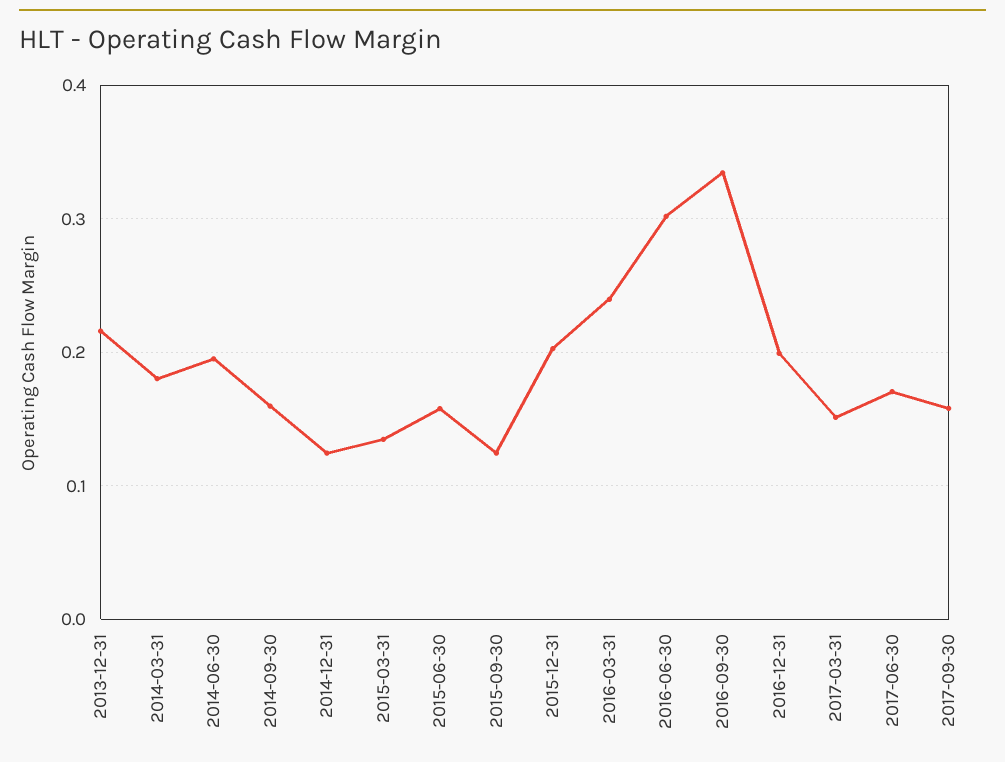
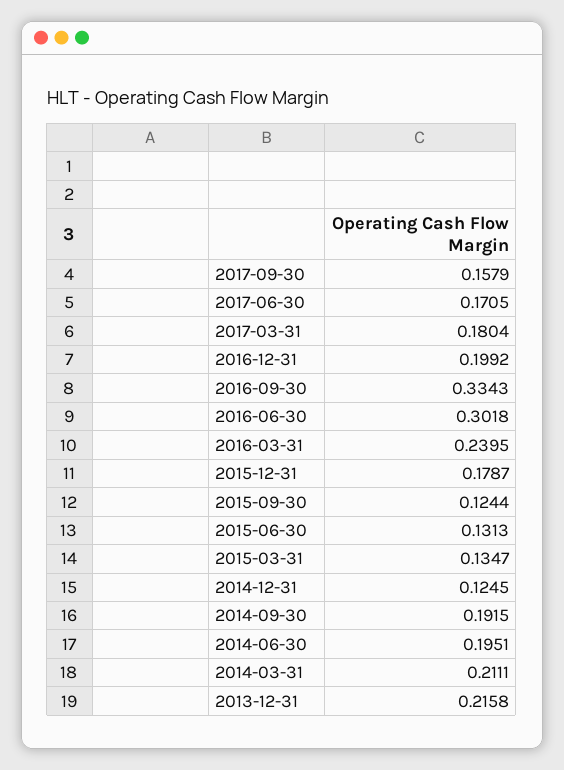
  {
    "2013-12-31": 0.2158,
-   "2014-03-31": 0.18,
+   "2014-03-31": 0.2111,
    "2014-06-30": 0.1951,
-   "2014-09-30": 0.16,
+   "2014-09-30": 0.1915,
    "2014-12-31": 0.1245,
    "2015-03-31": 0.1347,
-   "2015-06-30": 0.16,
+   "2015-06-30": 0.1313,
    "2015-09-30": 0.1244,
-   "2015-12-31": 0.2,
+   "2015-12-31": 0.1787,
    "2016-03-31": 0.2395,
    "2016-06-30": 0.3018,
    "2016-09-30": 0.3343,
    "2016-12-31": 0.1992,
-   "2017-03-31": 0.15,
+   "2017-03-31": 0.1804,
    "2017-06-30": 0.1705,
    "2017-09-30": 0.1579
  }

